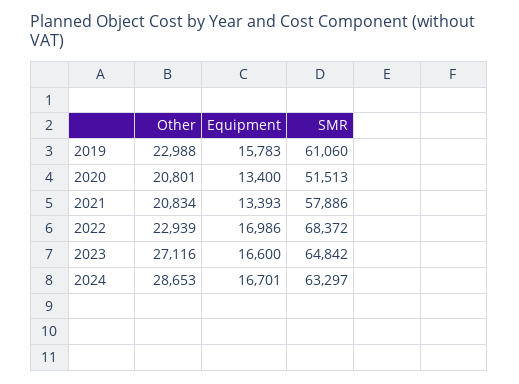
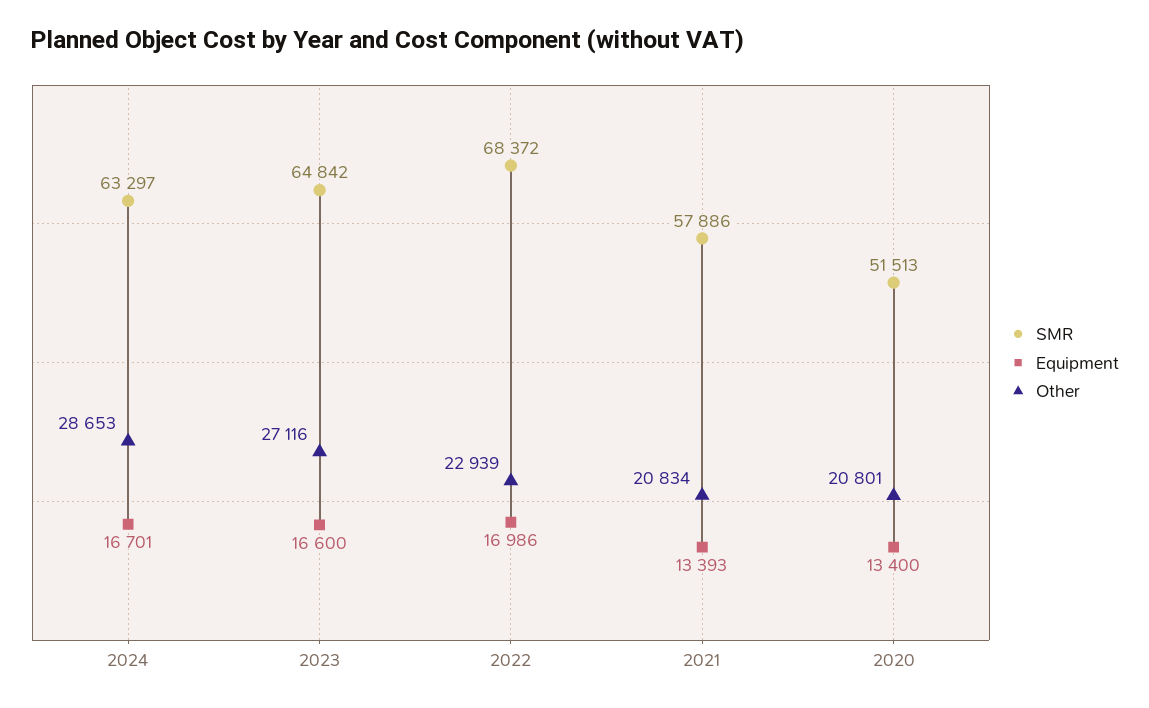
  {
    "Other": {
-     "2019": 22988,
      "2020": 20801,
      "2021": 20834,
      "2022": 22939,
      "2023": 27116,
      "2024": 28653
    },
    "Equipment": {
-     "2019": 15783,
      "2020": 13400,
      "2021": 13393,
      "2022": 16986,
      "2023": 16600,
      "2024": 16701
    },
    "SMR": {
-     "2019": 61060,
      "2020": 51513,
      "2021": 57886,
      "2022": 68372,
      "2023": 64842,
      "2024": 63297
    }
  }

